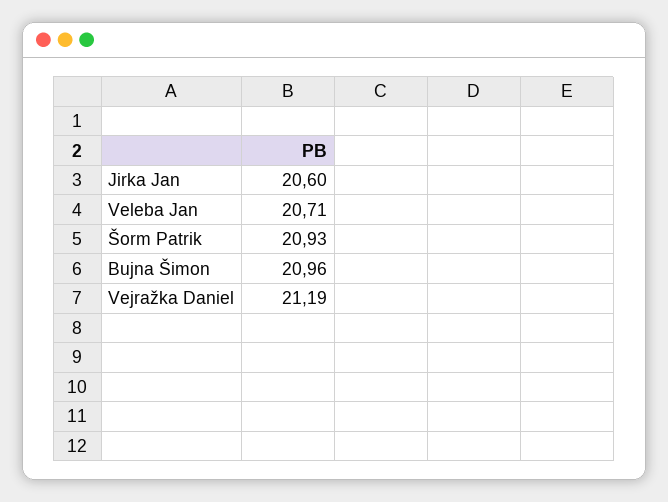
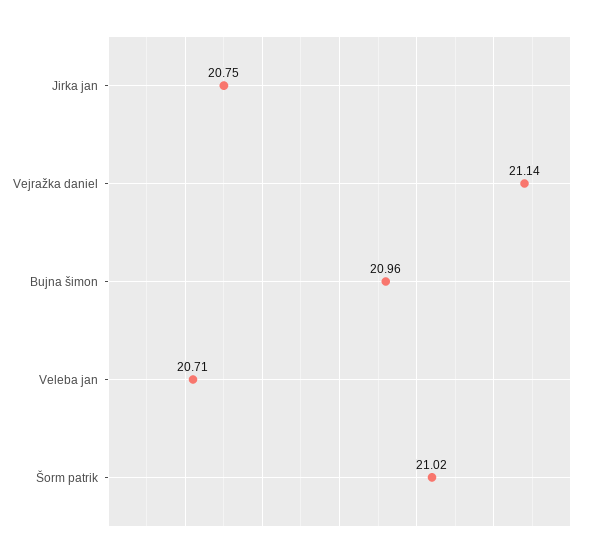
  {
-   "Jirka Jan": 20.6,
+   "Jirka Jan": 20.75,
    "Veleba Jan": 20.71,
-   "Šorm Patrik": 20.93,
+   "Šorm Patrik": 21.02,
    "Bujna Šimon": 20.96,
-   "Vejražka Daniel": 21.19
+   "Vejražka Daniel": 21.14
  }

